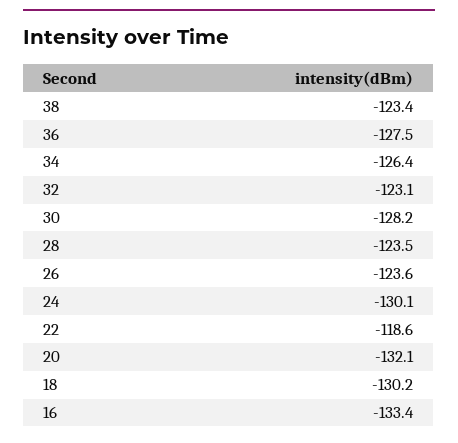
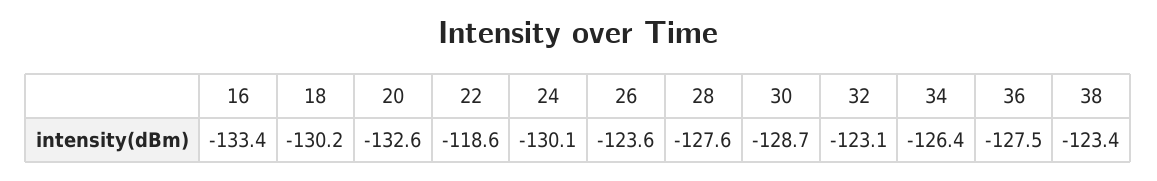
  {
    "38": -123.4,
    "36": -127.5,
    "34": -126.4,
    "32": -123.1,
-   "30": -128.2,
+   "30": -128.7,
-   "28": -123.5,
+   "28": -127.6,
    "26": -123.6,
    "24": -130.1,
    "22": -118.6,
-   "20": -132.1,
+   "20": -132.6,
    "18": -130.2,
    "16": -133.4
  }

